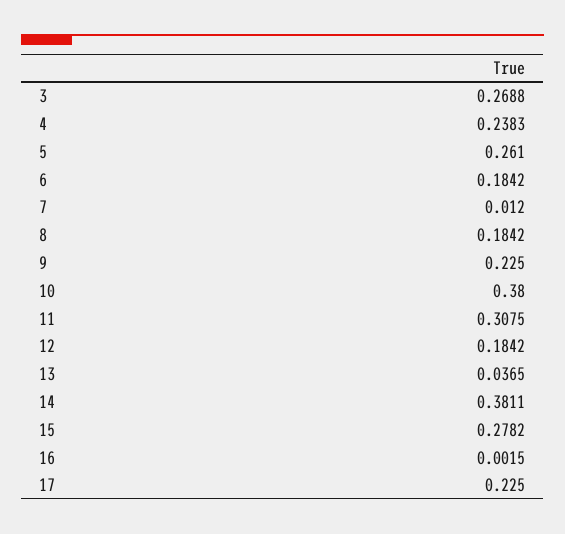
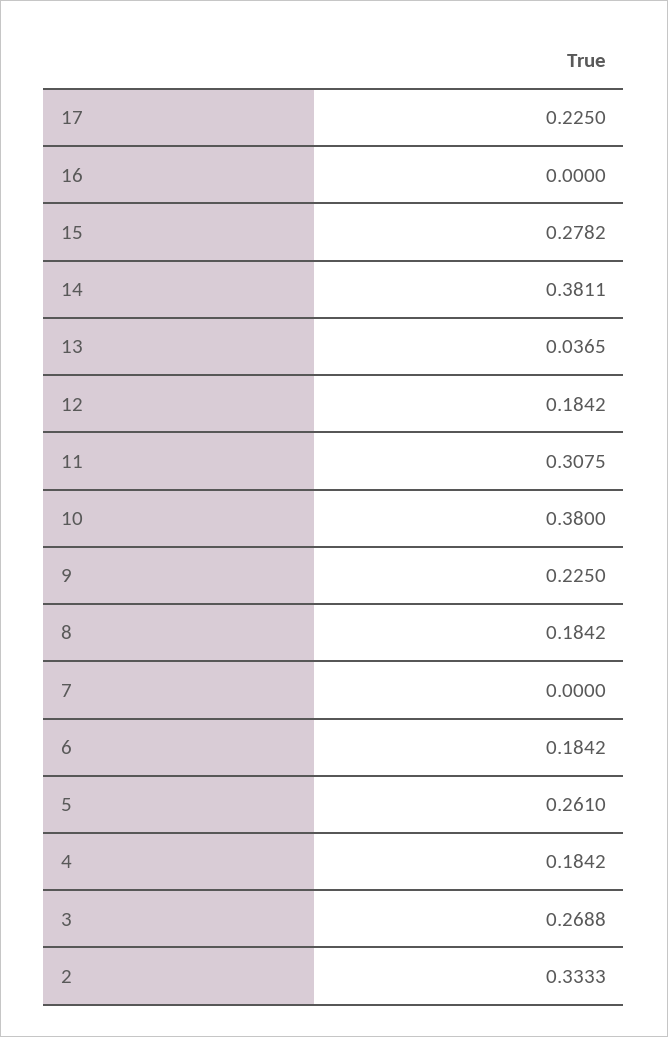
  {
    "3": 0.2688,
-   "4": 0.2383,
+   "4": 0.1842,
    "5": 0.261,
    "6": 0.1842,
-   "7": 0.012,
+   "7": 0,
    "8": 0.1842,
    "9": 0.225,
    "10": 0.38,
    "11": 0.3075,
    "12": 0.1842,
    "13": 0.0365,
    "14": 0.3811,
    "15": 0.2782,
-   "16": 0.0015,
+   "16": 0,
-   "17": 0.225
+   "17": 0.225,
+   "2": 0.3333
  }

